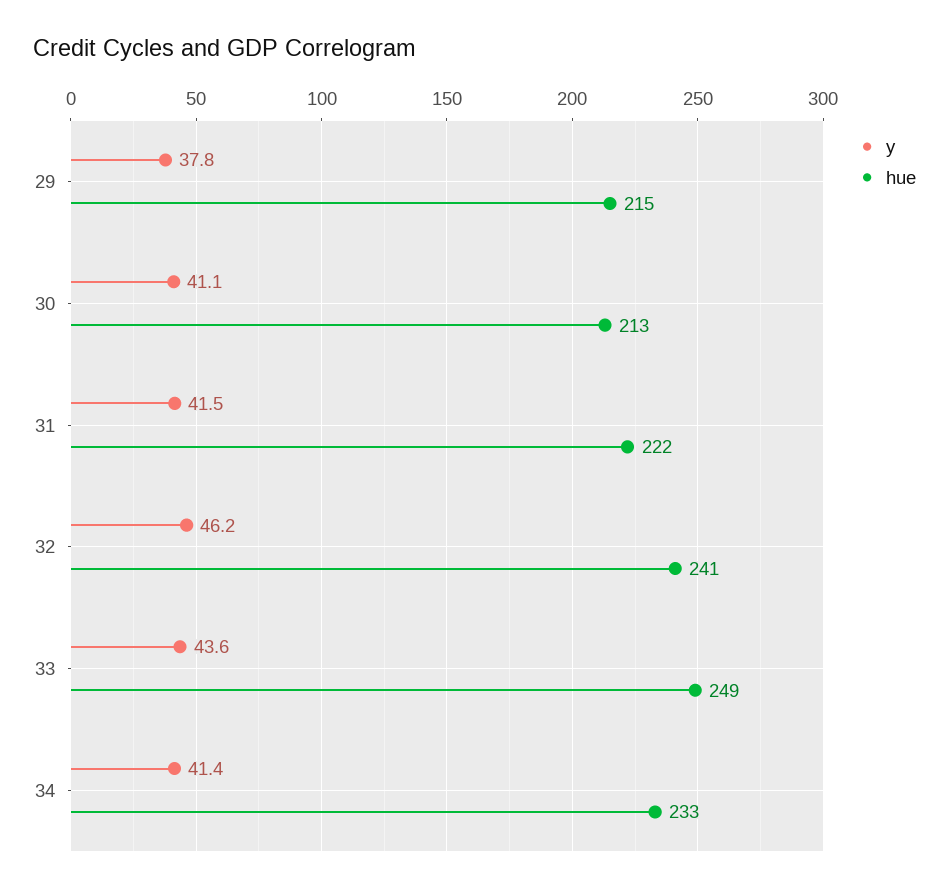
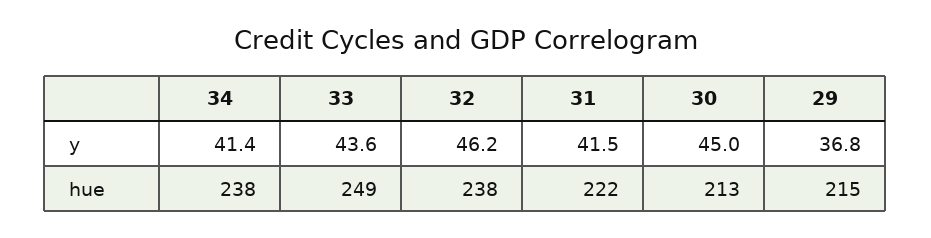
  {
    "y": {
-     "29": 37.8,
+     "29": 36.8,
-     "30": 41.1,
+     "30": 45,
      "31": 41.5,
      "32": 46.2,
      "33": 43.6,
      "34": 41.4
    },
    "hue": {
      "29": 215,
      "30": 213,
      "31": 222,
-     "32": 241,
+     "32": 238,
      "33": 249,
-     "34": 233
+     "34": 238
    }
  }

